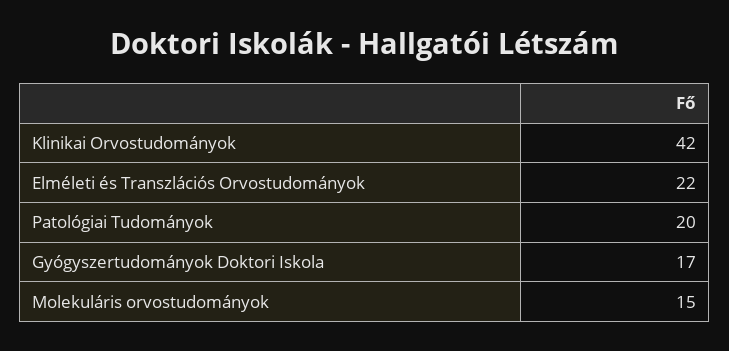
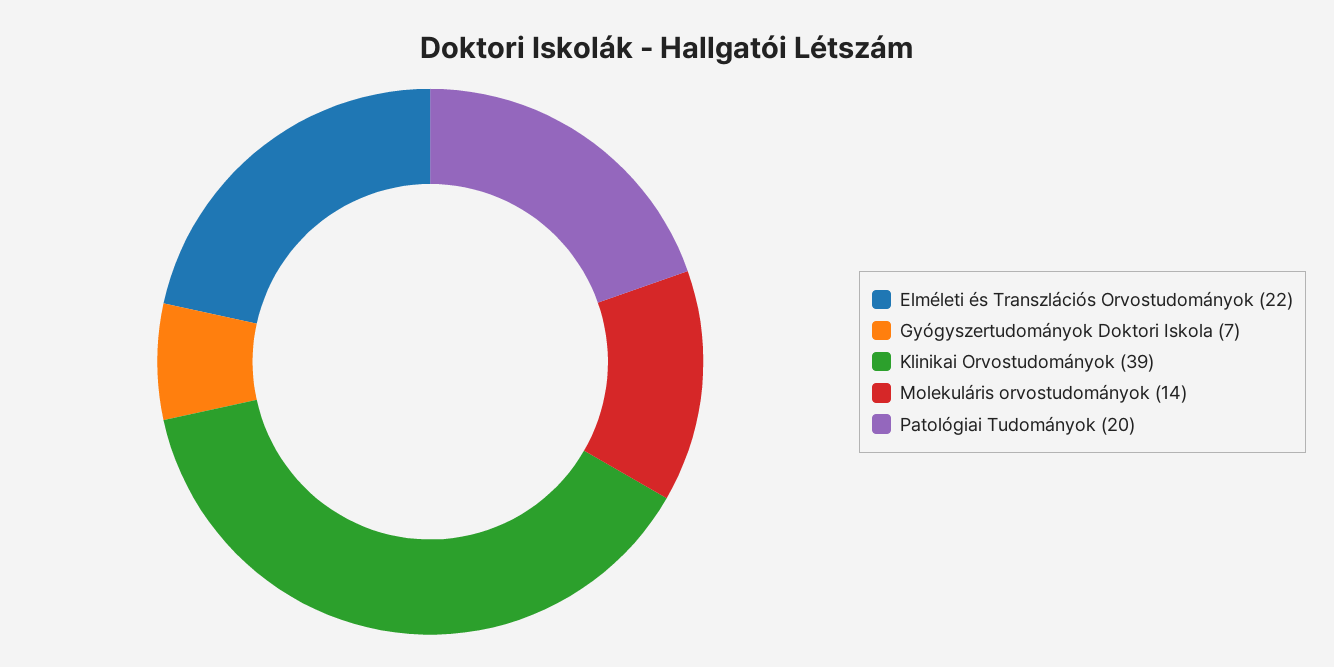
  {
-   "Klinikai Orvostudományok": 42,
+   "Klinikai Orvostudományok": 39,
    "Elméleti és Transzlációs Orvostudományok": 22,
    "Patológiai Tudományok": 20,
-   "Gyógyszertudományok Doktori Iskola": 17,
+   "Gyógyszertudományok Doktori Iskola": 7,
-   "Molekuláris orvostudományok": 15
+   "Molekuláris orvostudományok": 14
  }

